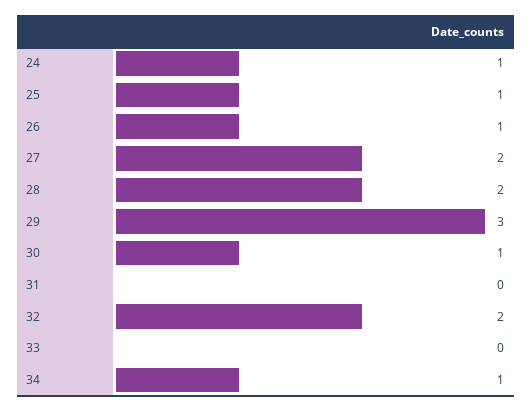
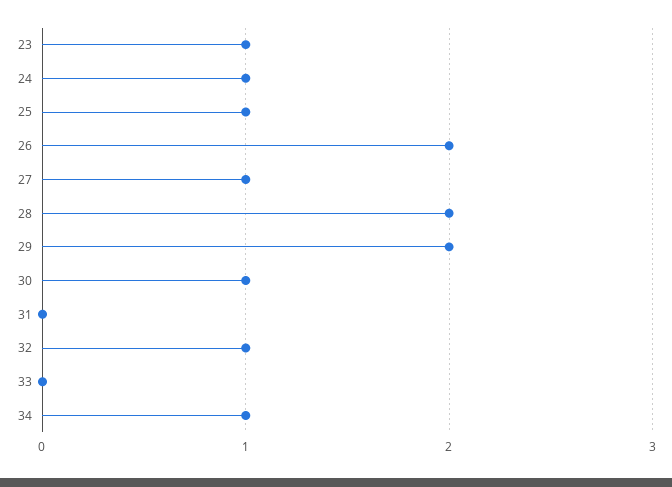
  {
    "24": 1,
    "25": 1,
-   "26": 1,
+   "26": 2,
-   "27": 2,
+   "27": 1,
    "28": 2,
-   "29": 3,
+   "29": 2,
    "30": 1,
    "31": 0,
-   "32": 2,
+   "32": 1,
    "33": 0,
-   "34": 1
+   "34": 1,
+   "23": 1
  }

